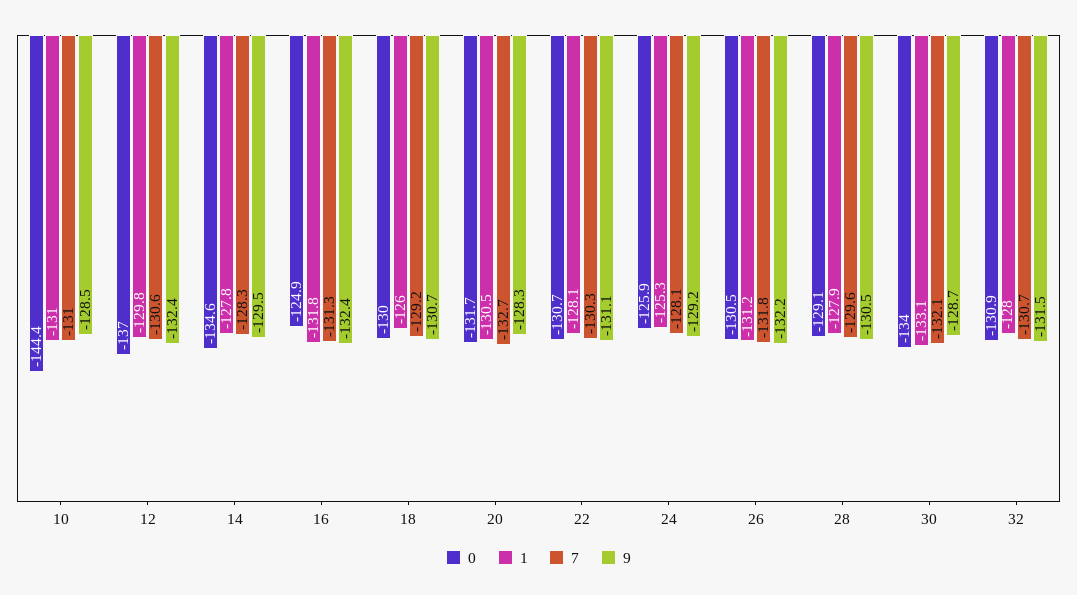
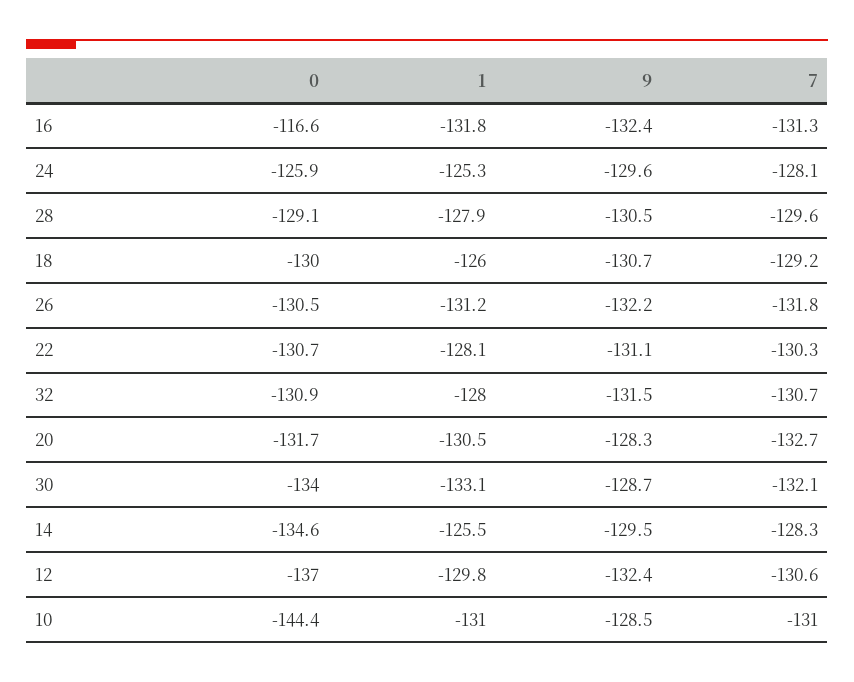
  {
    "0": {
      "10": -144.4,
      "12": -137,
      "14": -134.6,
-     "16": -124.9,
+     "16": -116.6,
      "18": -130,
      "20": -131.7,
      "22": -130.7,
      "24": -125.9,
      "26": -130.5,
      "28": -129.1,
      "30": -134,
      "32": -130.9
    },
    "1": {
      "10": -131,
      "12": -129.8,
-     "14": -127.8,
+     "14": -125.5,
      "16": -131.8,
      "18": -126,
      "20": -130.5,
      "22": -128.1,
      "24": -125.3,
      "26": -131.2,
      "28": -127.9,
      "30": -133.1,
      "32": -128
    },
    "7": {
      "10": -131,
      "12": -130.6,
      "14": -128.3,
      "16": -131.3,
      "18": -129.2,
      "20": -132.7,
      "22": -130.3,
      "24": -128.1,
      "26": -131.8,
      "28": -129.6,
      "30": -132.1,
      "32": -130.7
    },
    "9": {
      "10": -128.5,
      "12": -132.4,
      "14": -129.5,
      "16": -132.4,
      "18": -130.7,
      "20": -128.3,
      "22": -131.1,
-     "24": -129.2,
+     "24": -129.6,
      "26": -132.2,
      "28": -130.5,
      "30": -128.7,
      "32": -131.5
    }
  }

